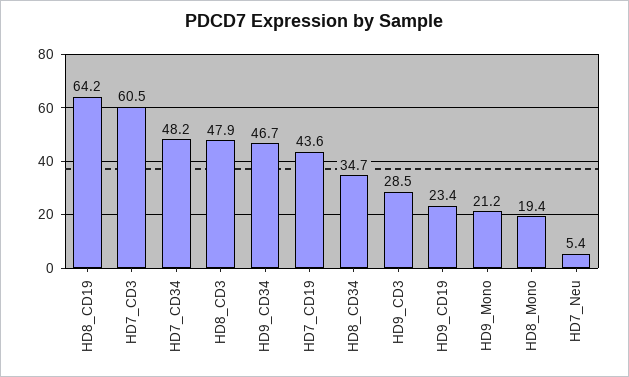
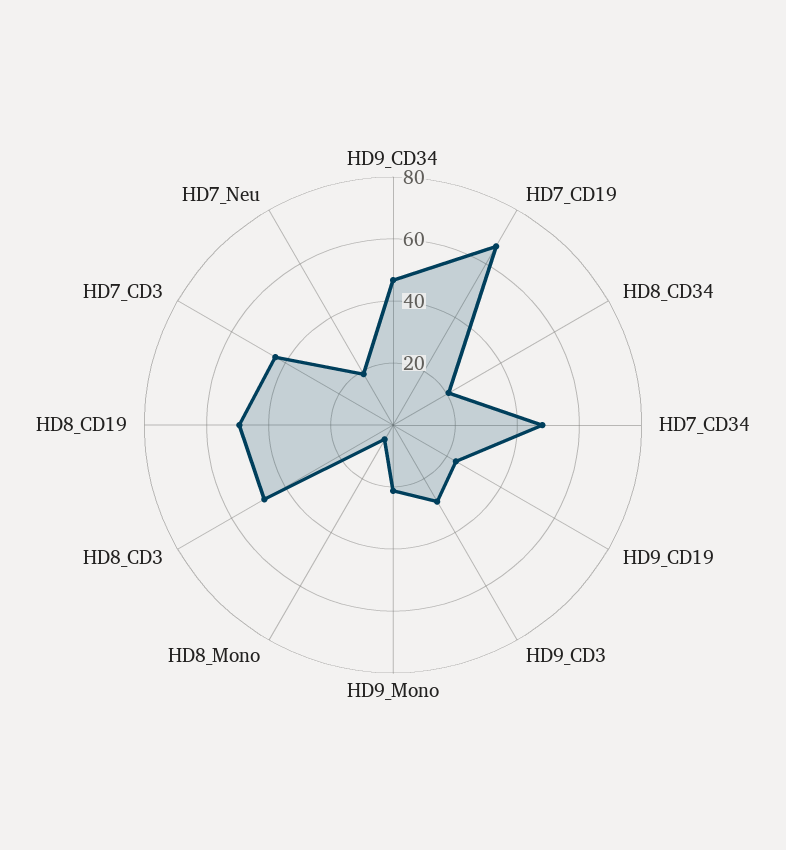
  {
-   "HD8_CD19": 64.2,
+   "HD8_CD19": 50,
-   "HD7_CD3": 60.5,
+   "HD7_CD3": 45,
    "HD7_CD34": 48.2,
    "HD8_CD3": 47.9,
    "HD9_CD34": 46.7,
-   "HD7_CD19": 43.6,
+   "HD7_CD19": 65,
-   "HD8_CD34": 34.7,
+   "HD8_CD34": 20,
    "HD9_CD3": 28.5,
    "HD9_CD19": 23.4,
    "HD9_Mono": 21.2,
-   "HD8_Mono": 19.4,
+   "HD8_Mono": 5,
-   "HD7_Neu": 5.4
+   "HD7_Neu": 20
  }

